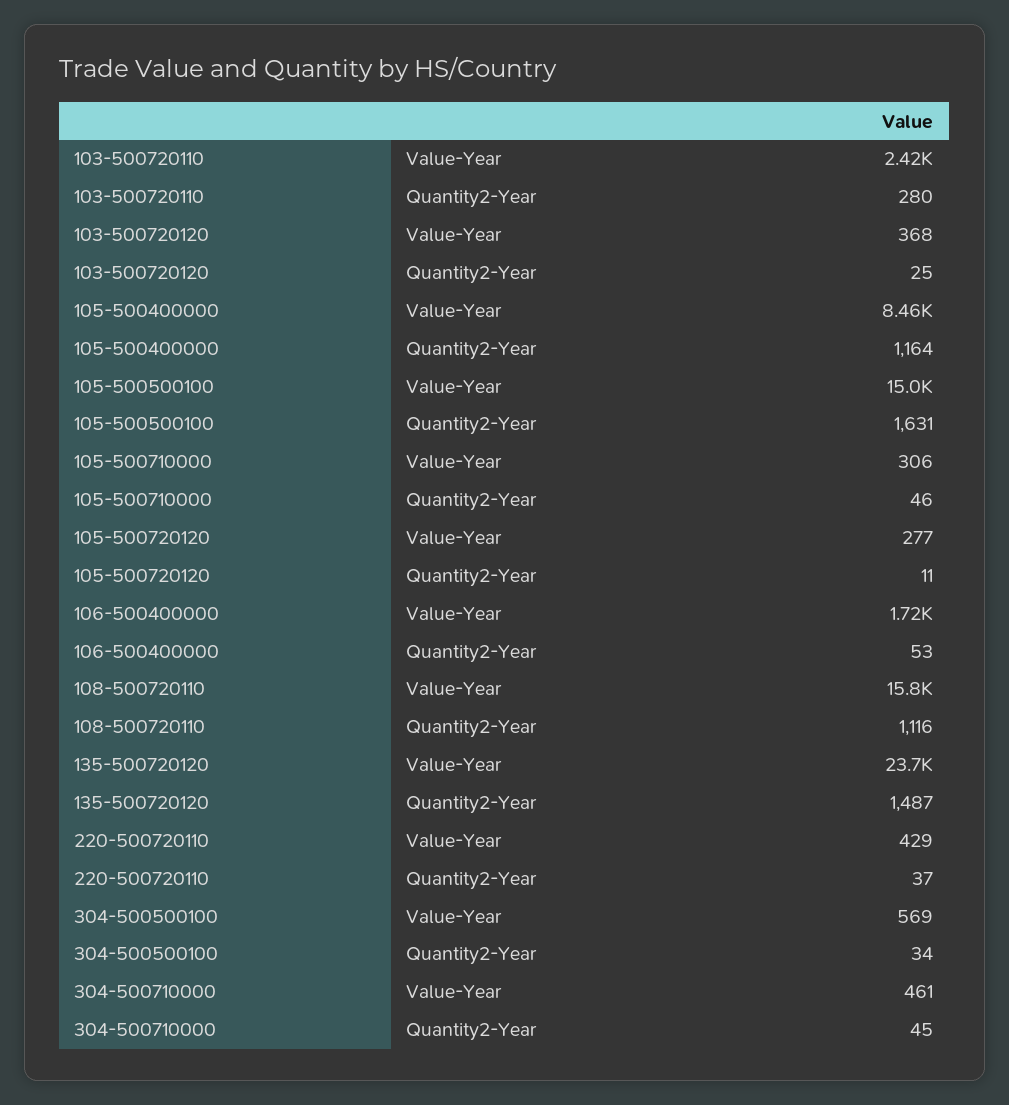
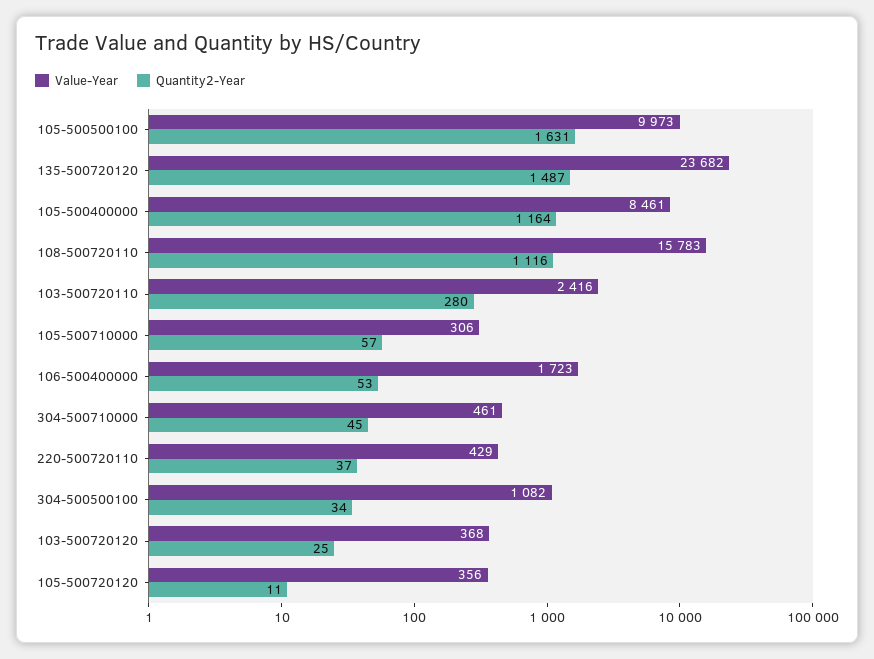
  {
    "Value-Year": {
      "103-500720110": 2416,
      "103-500720120": 368,
      "105-500400000": 8461,
-     "105-500500100": 15000,
+     "105-500500100": 9973,
      "105-500710000": 306,
-     "105-500720120": 277,
+     "105-500720120": 356,
      "106-500400000": 1723,
      "108-500720110": 15783,
      "135-500720120": 23682,
      "220-500720110": 429,
-     "304-500500100": 569,
+     "304-500500100": 1082,
      "304-500710000": 461
    },
    "Quantity2-Year": {
      "103-500720110": 280,
      "103-500720120": 25,
      "105-500400000": 1164,
      "105-500500100": 1631,
-     "105-500710000": 46,
+     "105-500710000": 57,
      "105-500720120": 11,
      "106-500400000": 53,
      "108-500720110": 1116,
      "135-500720120": 1487,
      "220-500720110": 37,
      "304-500500100": 34,
      "304-500710000": 45
    }
  }

